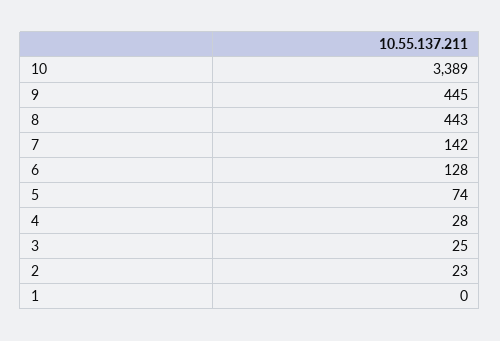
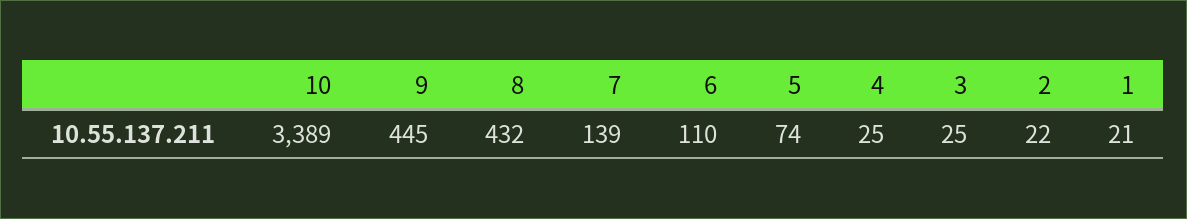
  {
    "10": 3389,
    "9": 445,
-   "8": 443,
+   "8": 432,
-   "7": 142,
+   "7": 139,
-   "6": 128,
+   "6": 110,
    "5": 74,
-   "4": 28,
+   "4": 25,
    "3": 25,
-   "2": 23,
+   "2": 22,
-   "1": 0
+   "1": 21
  }

